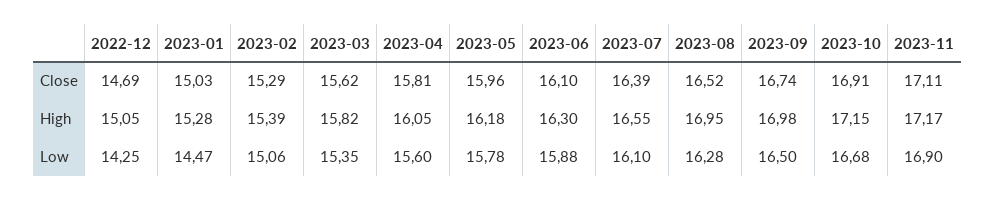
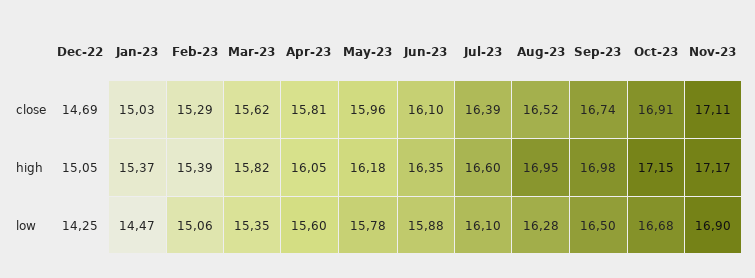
  {
    "2022-12": {
      "Close": 14.69,
      "High": 15.05,
      "Low": 14.25
    },
    "2023-01": {
      "Close": 15.03,
-     "High": 15.28,
+     "High": 15.37,
      "Low": 14.47
    },
    "2023-02": {
      "Close": 15.29,
      "High": 15.39,
      "Low": 15.06
    },
    "2023-03": {
      "Close": 15.62,
      "High": 15.82,
      "Low": 15.35
    },
    "2023-04": {
      "Close": 15.81,
      "High": 16.05,
      "Low": 15.6
    },
    "2023-05": {
      "Close": 15.96,
      "High": 16.18,
      "Low": 15.78
    },
    "2023-06": {
      "Close": 16.1,
-     "High": 16.3,
+     "High": 16.35,
      "Low": 15.88
    },
    "2023-07": {
      "Close": 16.39,
-     "High": 16.55,
+     "High": 16.6,
      "Low": 16.1
    },
    "2023-08": {
      "Close": 16.52,
      "High": 16.95,
      "Low": 16.28
    },
    "2023-09": {
      "Close": 16.74,
      "High": 16.98,
      "Low": 16.5
    },
    "2023-10": {
      "Close": 16.91,
      "High": 17.15,
      "Low": 16.68
    },
    "2023-11": {
      "Close": 17.11,
      "High": 17.17,
      "Low": 16.9
    }
  }

